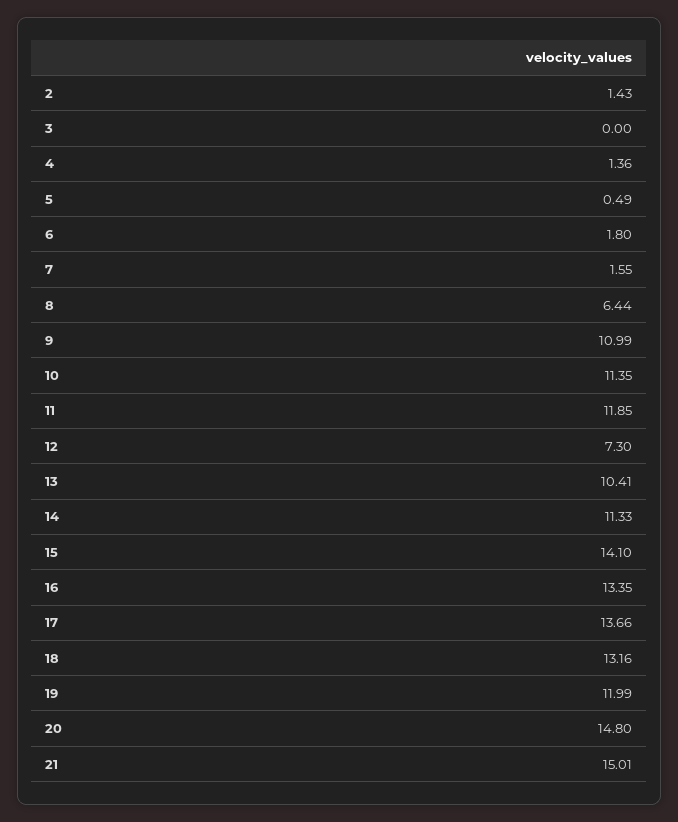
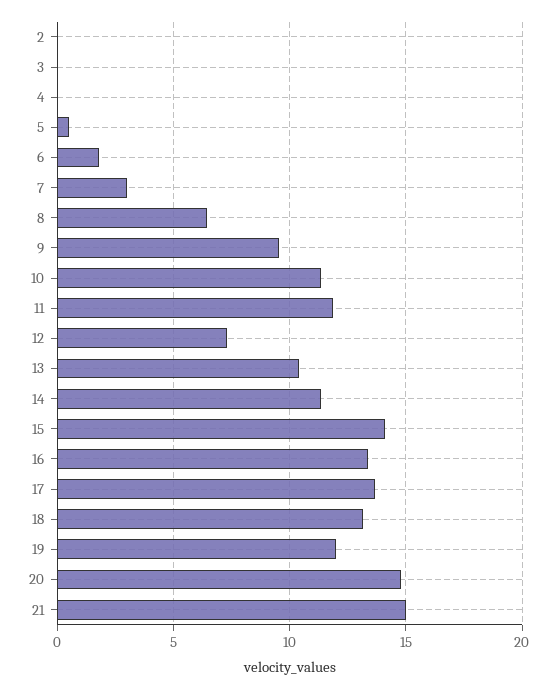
  {
-   "2": 1.43,
+   "2": 0,
    "3": 0,
-   "4": 1.36,
+   "4": 0,
    "5": 0.49,
    "6": 1.8,
-   "7": 1.55,
+   "7": 3,
    "8": 6.44,
-   "9": 10.99,
+   "9": 9.5,
    "10": 11.35,
    "11": 11.85,
    "12": 7.3,
    "13": 10.41,
    "14": 11.33,
    "15": 14.1,
    "16": 13.35,
    "17": 13.66,
    "18": 13.16,
    "19": 11.99,
    "20": 14.8,
    "21": 15.01
  }

